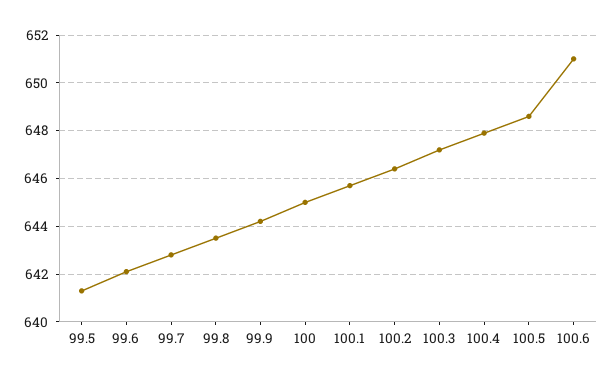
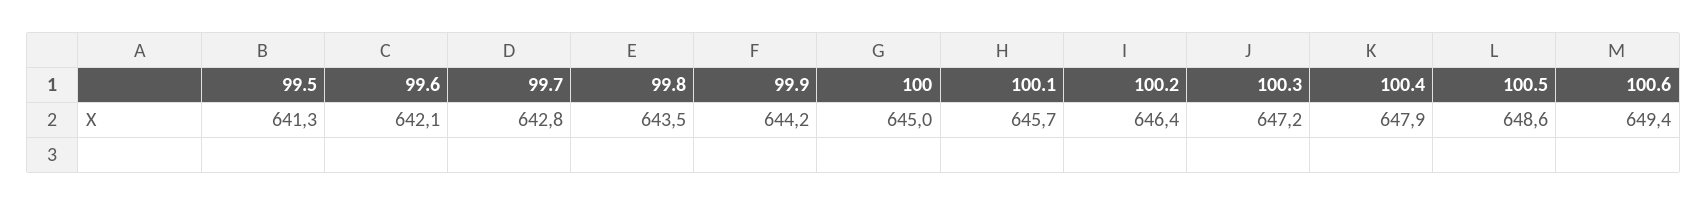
  {
    "99.5": 641.3,
    "99.6": 642.1,
    "99.7": 642.8,
    "99.8": 643.5,
    "99.9": 644.2,
    "100": 645,
    "100.1": 645.7,
    "100.2": 646.4,
    "100.3": 647.2,
    "100.4": 647.9,
    "100.5": 648.6,
-   "100.6": 651
+   "100.6": 649.4
  }

